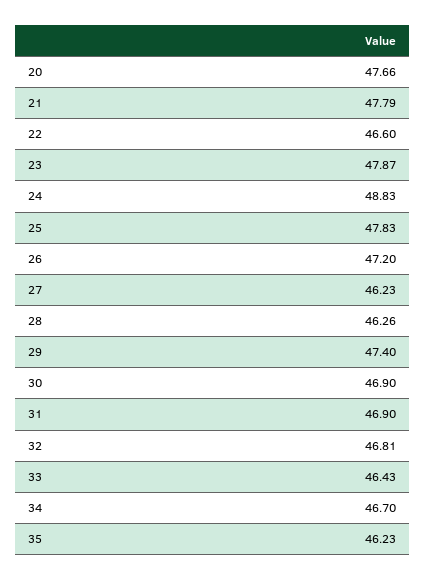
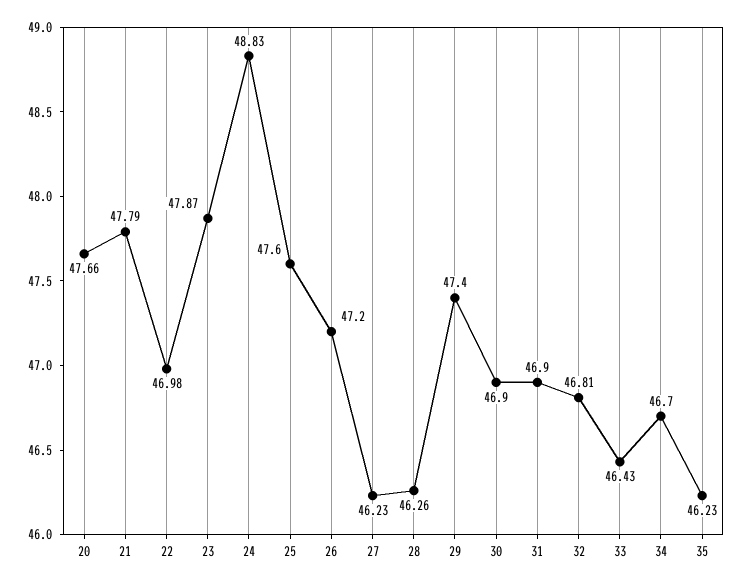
  {
    "20": 47.66,
    "21": 47.79,
-   "22": 46.6,
+   "22": 46.98,
    "23": 47.87,
    "24": 48.83,
-   "25": 47.83,
+   "25": 47.6,
    "26": 47.2,
    "27": 46.23,
    "28": 46.26,
    "29": 47.4,
    "30": 46.9,
    "31": 46.9,
    "32": 46.81,
    "33": 46.43,
    "34": 46.7,
    "35": 46.23
  }

